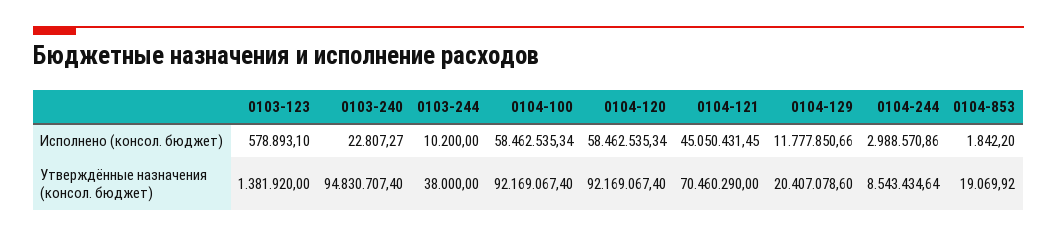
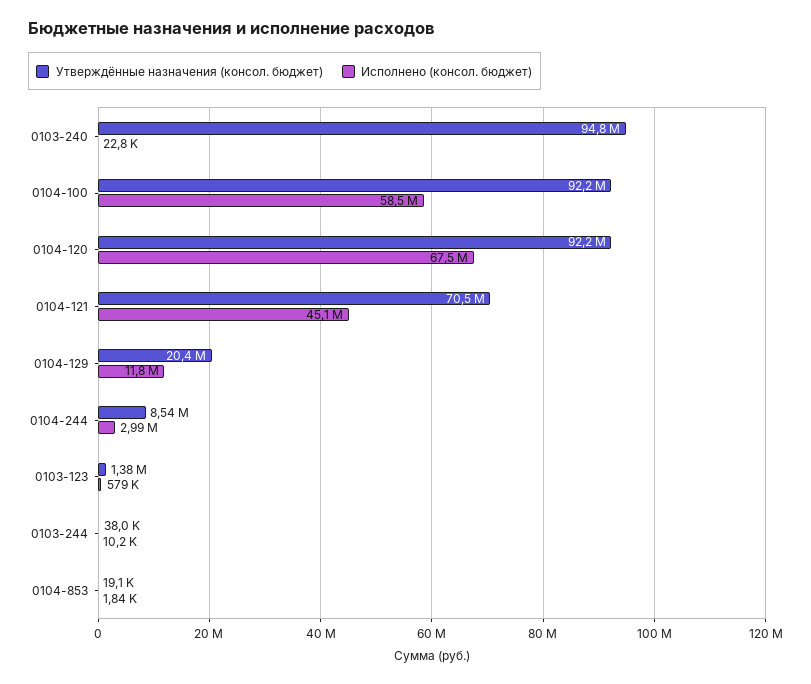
  {
    "Исполнено (консол. бюджет)": {
      "0103-123": 578893.1,
      "0103-240": 22807.27,
      "0103-244": 10200,
      "0104-100": 58462535.34,
-     "0104-120": 58462535.34,
+     "0104-120": 67500000,
      "0104-121": 45050431.45,
      "0104-129": 11777850.66,
      "0104-244": 2988570.86,
      "0104-853": 1842.2
    },
    "Утверждённые назначения (консол. бюджет)": {
      "0103-123": 1381920,
      "0103-240": 94830707.4,
      "0103-244": 38000,
      "0104-100": 92169067.4,
      "0104-120": 92169067.4,
      "0104-121": 70460290,
      "0104-129": 20407078.6,
      "0104-244": 8543434.64,
      "0104-853": 19069.92
    }
  }

